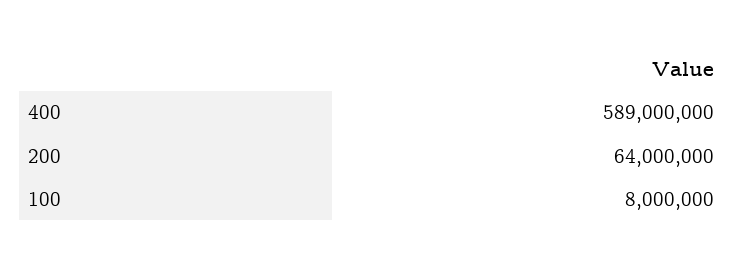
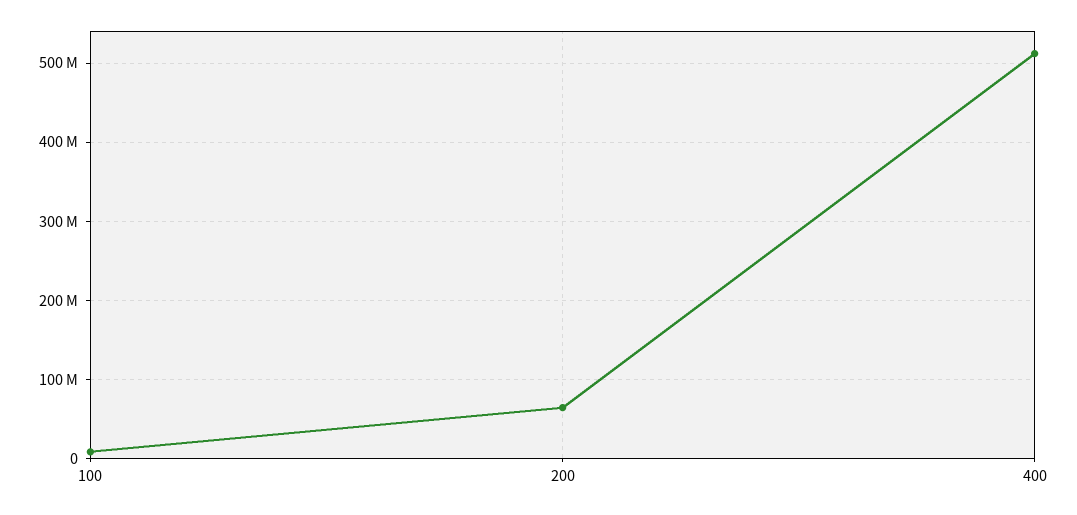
  {
-   "400": 589000000,
+   "400": 510000000,
    "200": 64000000,
    "100": 8000000
  }

